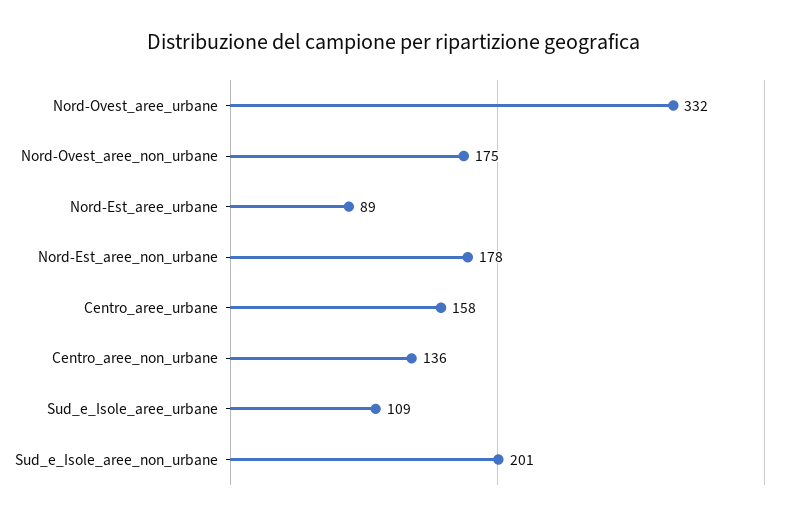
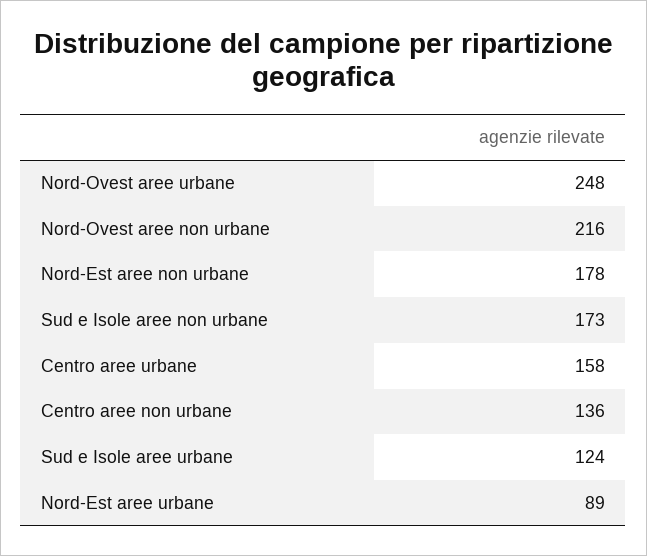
  {
-   "Nord-Ovest_aree_urbane": 332,
+   "Nord-Ovest_aree_urbane": 248,
-   "Nord-Ovest_aree_non_urbane": 175,
+   "Nord-Ovest_aree_non_urbane": 216,
    "Nord-Est_aree_urbane": 89,
    "Nord-Est_aree_non_urbane": 178,
    "Centro_aree_urbane": 158,
    "Centro_aree_non_urbane": 136,
-   "Sud_e_Isole_aree_urbane": 109,
+   "Sud_e_Isole_aree_urbane": 124,
-   "Sud_e_Isole_aree_non_urbane": 201
+   "Sud_e_Isole_aree_non_urbane": 173
  }

